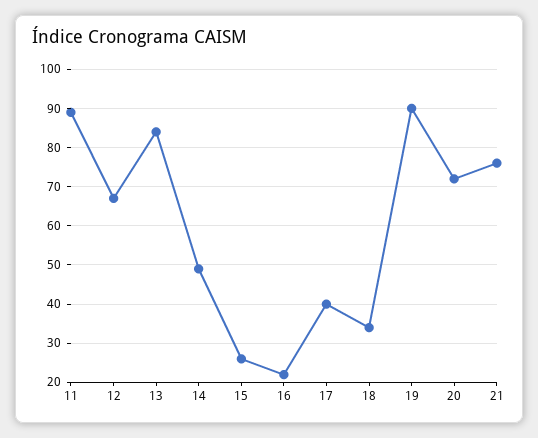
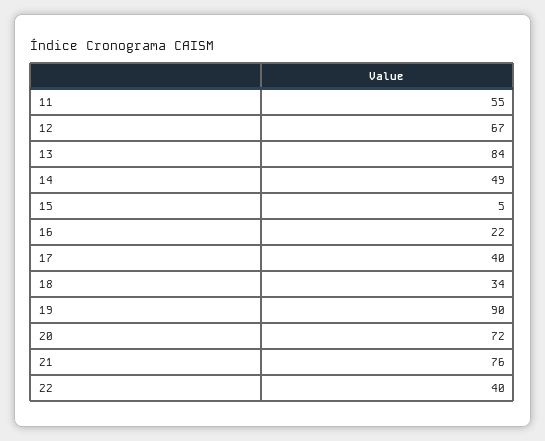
  {
-   "11": 90,
+   "11": 55,
    "12": 67,
    "13": 84,
    "14": 49,
-   "15": 25,
+   "15": 5,
    "16": 22,
    "17": 40,
    "18": 34,
    "19": 90,
    "20": 72,
-   "21": 76
+   "21": 76,
+   "22": 40
  }

